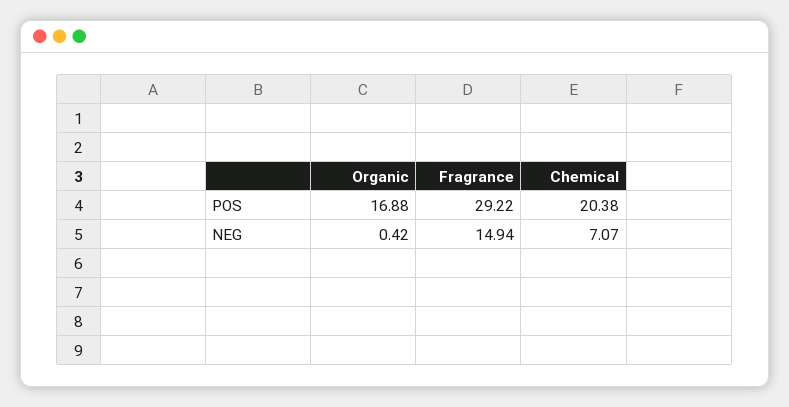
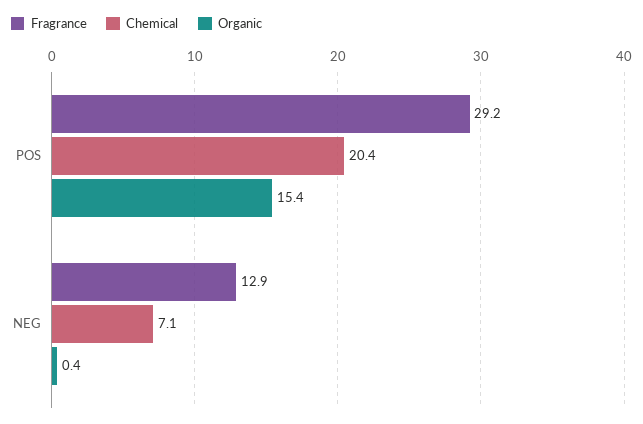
  {
    "Organic": {
-     "POS": 16.88,
+     "POS": 15.4,
      "NEG": 0.42
    },
    "Fragrance": {
      "POS": 29.22,
-     "NEG": 14.94
+     "NEG": 12.9
    },
    "Chemical": {
      "POS": 20.38,
      "NEG": 7.07
    }
  }

